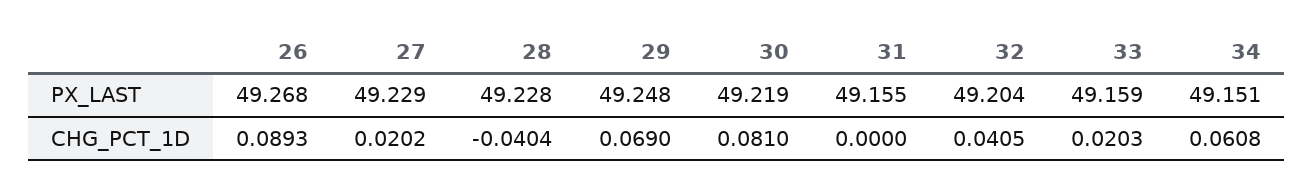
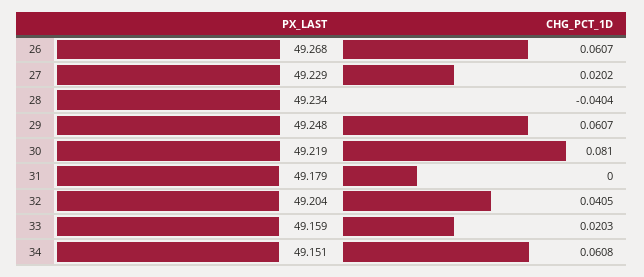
  {
    "26": {
      "PX_LAST": 49.268,
-     "CHG_PCT_1D": 0.0893
+     "CHG_PCT_1D": 0.0607
    },
    "27": {
      "PX_LAST": 49.229,
      "CHG_PCT_1D": 0.0202
    },
    "28": {
-     "PX_LAST": 49.228,
+     "PX_LAST": 49.234,
      "CHG_PCT_1D": -0.0404
    },
    "29": {
      "PX_LAST": 49.248,
-     "CHG_PCT_1D": 0.069
+     "CHG_PCT_1D": 0.0607
    },
    "30": {
      "PX_LAST": 49.219,
      "CHG_PCT_1D": 0.081
    },
    "31": {
-     "PX_LAST": 49.155,
+     "PX_LAST": 49.179,
      "CHG_PCT_1D": 0
    },
    "32": {
      "PX_LAST": 49.204,
      "CHG_PCT_1D": 0.0405
    },
    "33": {
      "PX_LAST": 49.159,
      "CHG_PCT_1D": 0.0203
    },
    "34": {
      "PX_LAST": 49.151,
      "CHG_PCT_1D": 0.0608
    }
  }

